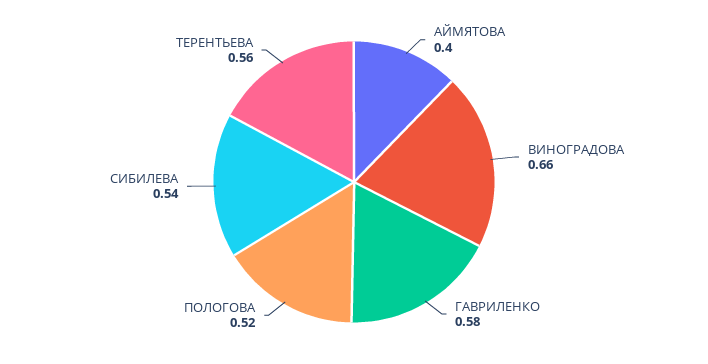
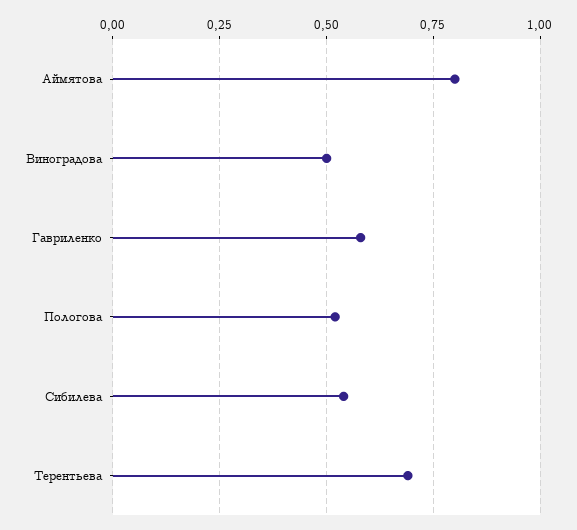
  {
-   "АЙМЯТОВА": 0.4,
+   "АЙМЯТОВА": 0.8,
-   "ВИНОГРАДОВА": 0.66,
+   "ВИНОГРАДОВА": 0.5,
    "ГАВРИЛЕНКО": 0.58,
    "ПОЛОГОВА": 0.52,
    "СИБИЛЕВА": 0.54,
-   "ТЕРЕНТЬЕВА": 0.56
+   "ТЕРЕНТЬЕВА": 0.7
  }

